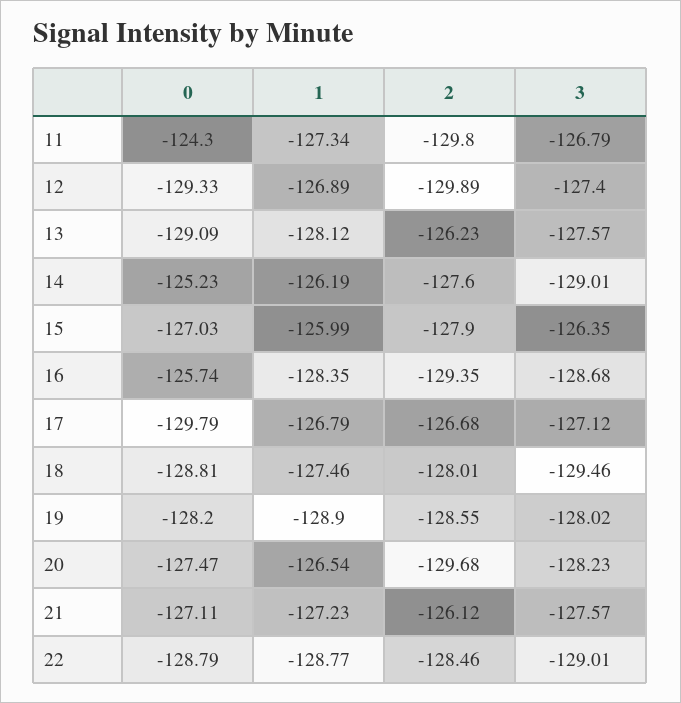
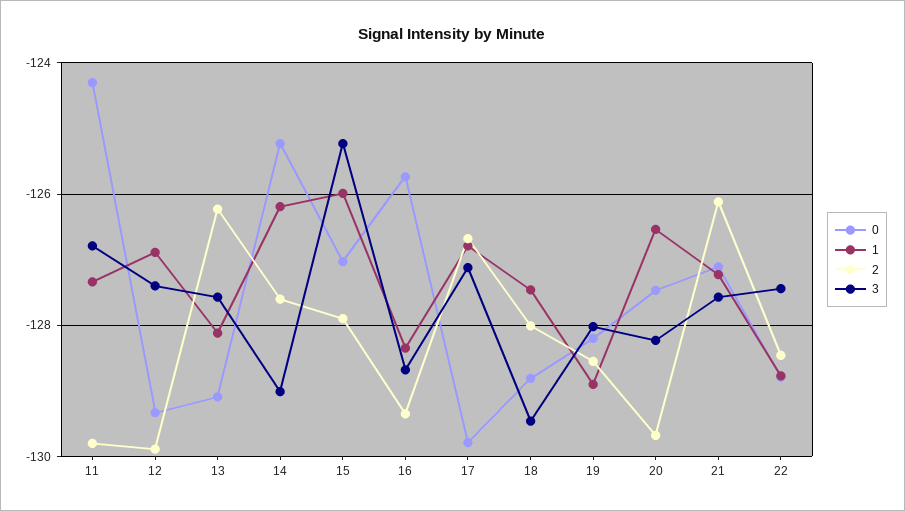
  {
    "0": {
      "11": -124.3,
      "12": -129.33,
      "13": -129.09,
      "14": -125.23,
      "15": -127.03,
      "16": -125.74,
      "17": -129.79,
      "18": -128.81,
      "19": -128.2,
      "20": -127.47,
      "21": -127.11,
      "22": -128.79
    },
    "1": {
      "11": -127.34,
      "12": -126.89,
      "13": -128.12,
      "14": -126.19,
      "15": -125.99,
      "16": -128.35,
      "17": -126.79,
      "18": -127.46,
      "19": -128.9,
      "20": -126.54,
      "21": -127.23,
      "22": -128.77
    },
    "2": {
      "11": -129.8,
      "12": -129.89,
      "13": -126.23,
      "14": -127.6,
      "15": -127.9,
      "16": -129.35,
      "17": -126.68,
      "18": -128.01,
      "19": -128.55,
      "20": -129.68,
      "21": -126.12,
      "22": -128.46
    },
    "3": {
      "11": -126.79,
      "12": -127.4,
      "13": -127.57,
      "14": -129.01,
-     "15": -126.35,
+     "15": -125.2,
      "16": -128.68,
      "17": -127.12,
      "18": -129.46,
      "19": -128.02,
      "20": -128.23,
      "21": -127.57,
-     "22": -129.01
+     "22": -127.4
    }
  }

